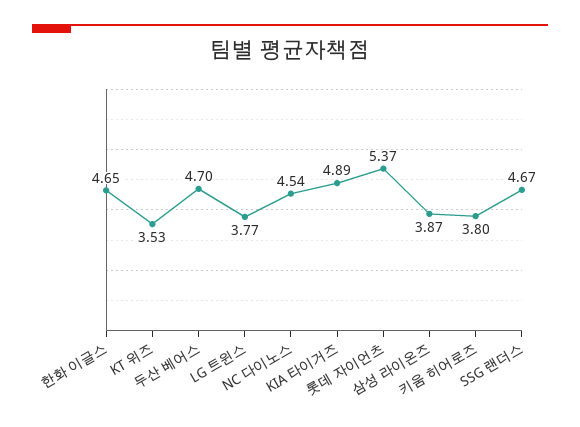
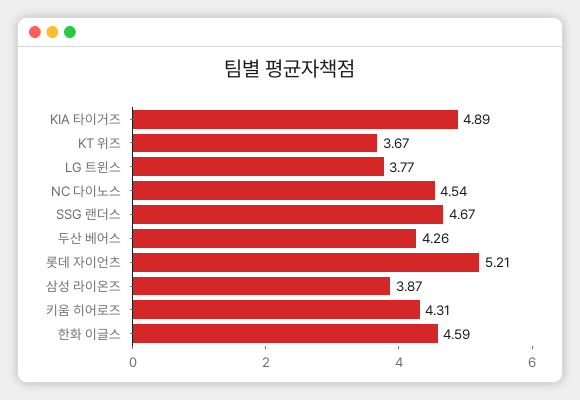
  {
-   "한화 이글스": 4.65,
+   "한화 이글스": 4.59,
-   "KT 위즈": 3.53,
+   "KT 위즈": 3.67,
-   "두산 베어스": 4.7,
+   "두산 베어스": 4.26,
    "LG 트윈스": 3.77,
    "NC 다이노스": 4.54,
    "KIA 타이거즈": 4.89,
-   "롯데 자이언츠": 5.37,
+   "롯데 자이언츠": 5.21,
    "삼성 라이온즈": 3.87,
-   "키움 히어로즈": 3.8,
+   "키움 히어로즈": 4.31,
    "SSG 랜더스": 4.67
  }

